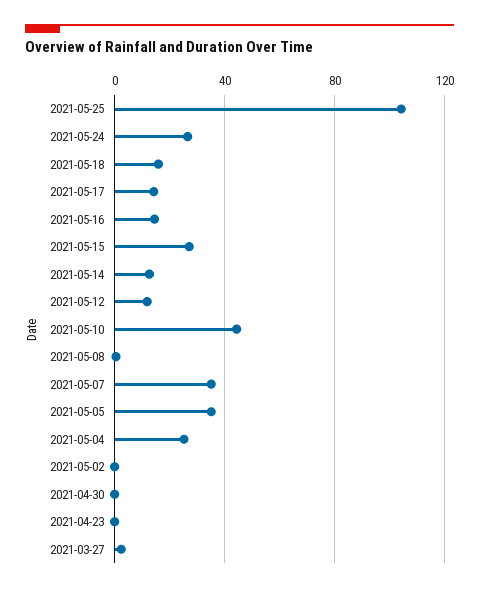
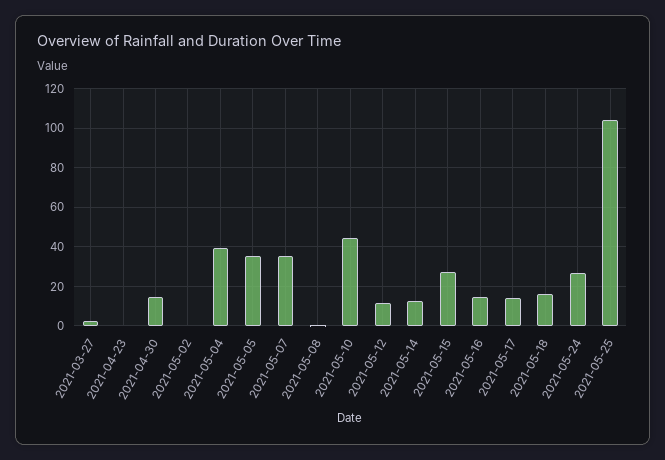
  {
    "2021-05-25": 105,
    "2021-05-24": 25,
    "2021-05-18": 15,
    "2021-05-17": 15,
    "2021-05-16": 15,
    "2021-05-15": 25,
    "2021-05-14": 15,
    "2021-05-12": 10,
    "2021-05-10": 45,
    "2021-05-08": 0,
    "2021-05-07": 35,
    "2021-05-05": 35,
-   "2021-05-04": 25,
+   "2021-05-04": 40,
    "2021-05-02": 0,
-   "2021-04-30": 0,
+   "2021-04-30": 15,
    "2021-04-23": 0,
    "2021-03-27": 0
  }

